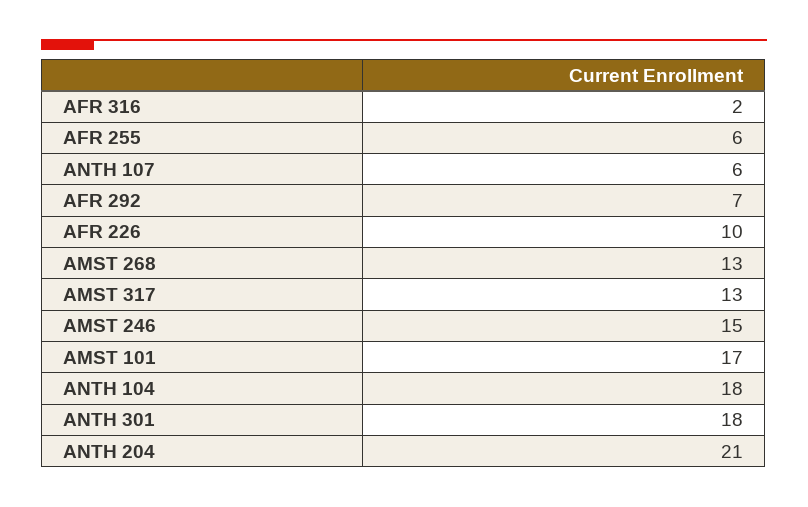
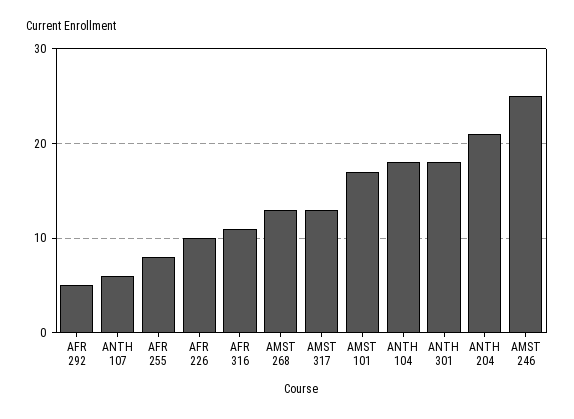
  {
-   "AFR 316": 2,
+   "AFR 316": 11,
-   "AFR 255": 6,
+   "AFR 255": 8,
    "ANTH 107": 6,
-   "AFR 292": 7,
+   "AFR 292": 5,
    "AFR 226": 10,
    "AMST 268": 13,
    "AMST 317": 13,
-   "AMST 246": 15,
+   "AMST 246": 25,
    "AMST 101": 17,
    "ANTH 104": 18,
    "ANTH 301": 18,
    "ANTH 204": 21
  }

